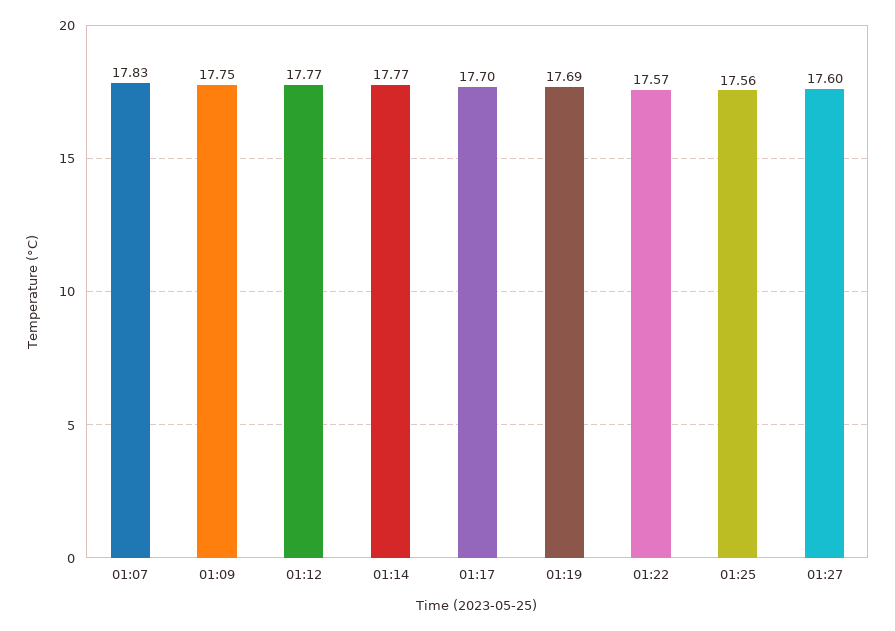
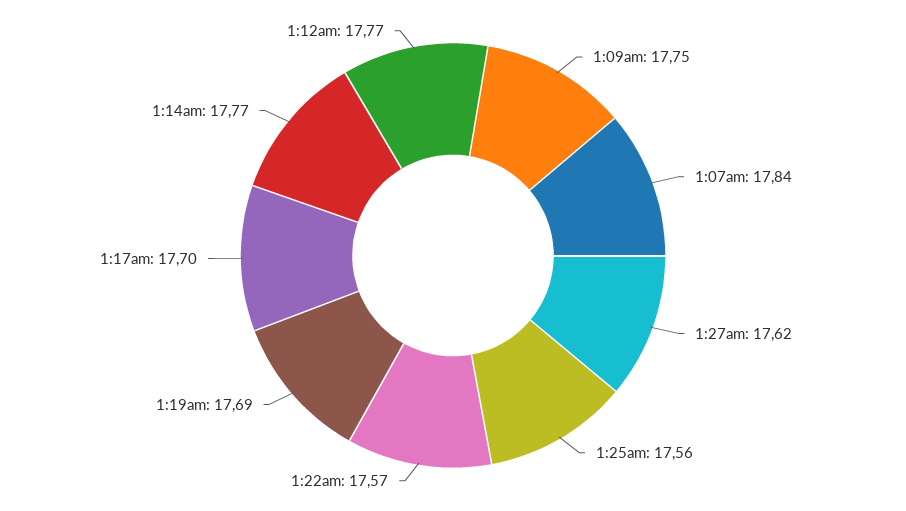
  {
-   "01:07": 17.83,
+   "01:07": 17.84,
    "01:09": 17.75,
    "01:12": 17.77,
    "01:14": 17.77,
    "01:17": 17.7,
    "01:19": 17.69,
    "01:22": 17.57,
    "01:25": 17.56,
-   "01:27": 17.6
+   "01:27": 17.62
  }

